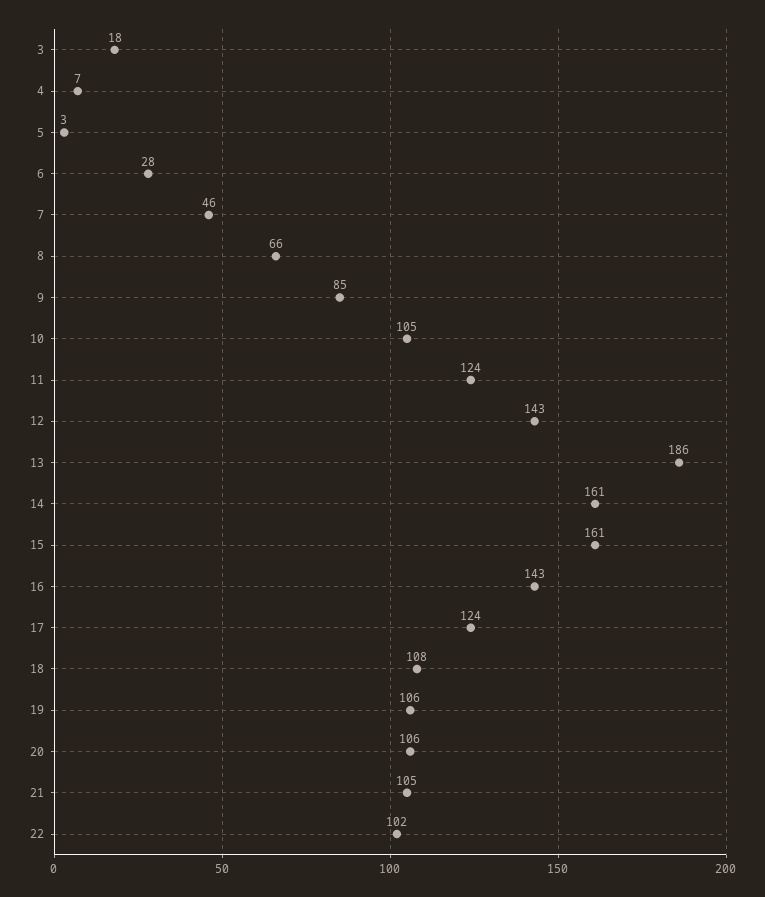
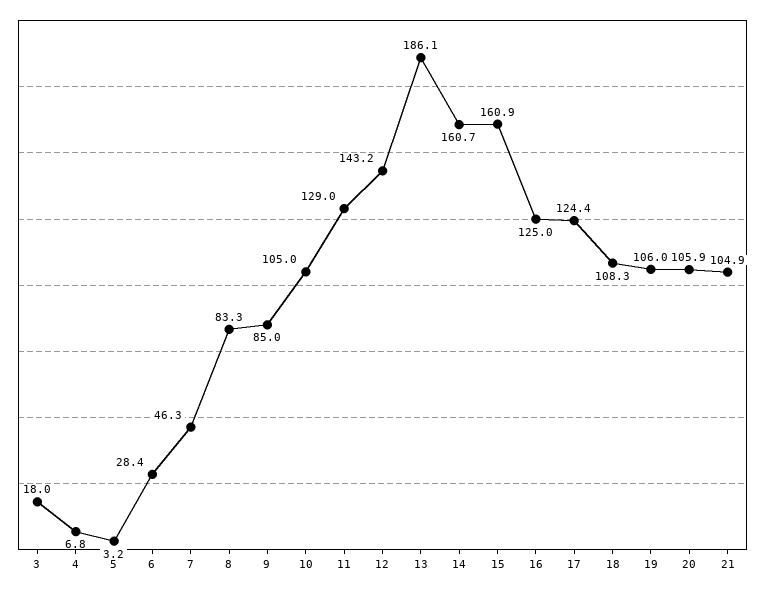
  {
    "3": 18,
    "4": 6.8,
    "5": 3.2,
    "6": 28.4,
    "7": 46.3,
-   "8": 66,
+   "8": 83.3,
    "9": 85,
    "10": 105,
-   "11": 124,
+   "11": 129,
    "12": 143.2,
    "13": 186.1,
    "14": 160.7,
    "15": 160.9,
-   "16": 143,
+   "16": 125,
    "17": 124.4,
    "18": 108.3,
    "19": 106,
    "20": 105.9,
-   "21": 104.9,
+   "21": 104.9
-   "22": 102
  }

